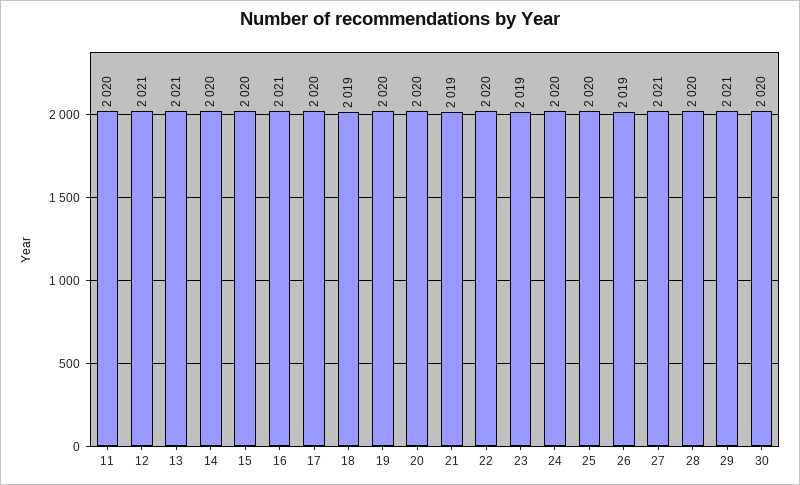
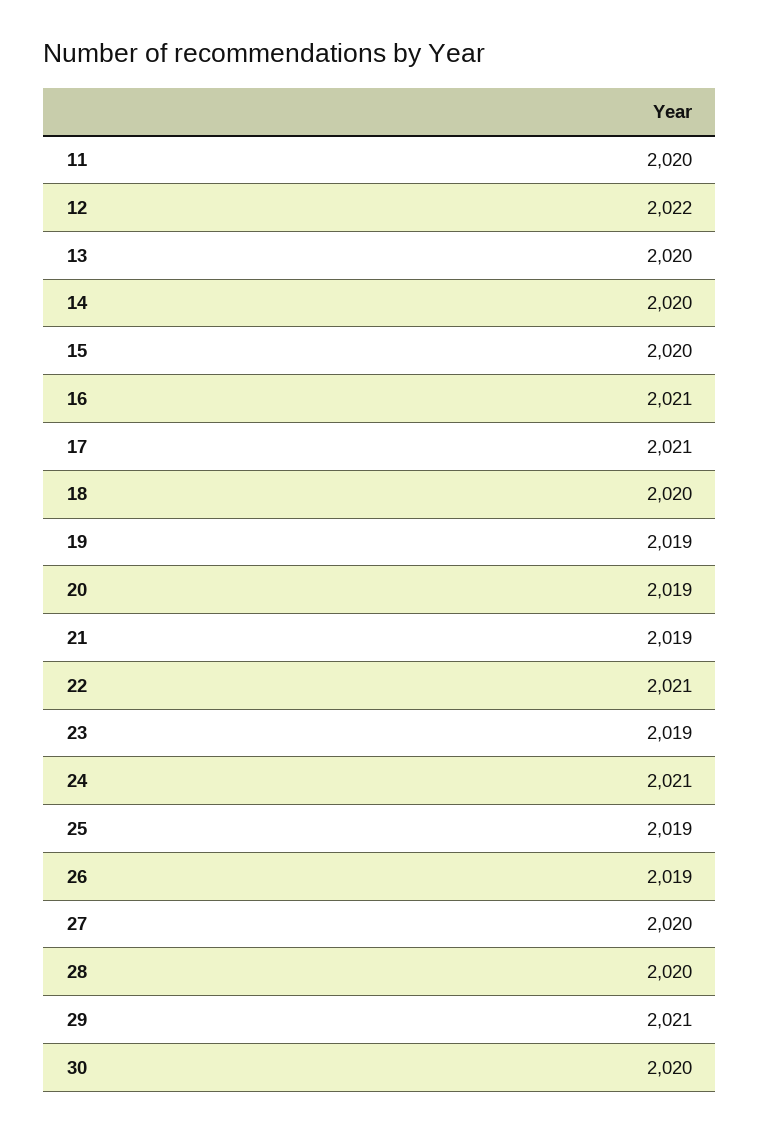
  {
    "11": 2020,
-   "12": 2021,
+   "12": 2022,
-   "13": 2021,
+   "13": 2020,
    "14": 2020,
    "15": 2020,
    "16": 2021,
-   "17": 2020,
+   "17": 2021,
-   "18": 2019,
+   "18": 2020,
-   "19": 2020,
+   "19": 2019,
-   "20": 2020,
+   "20": 2019,
    "21": 2019,
-   "22": 2020,
+   "22": 2021,
    "23": 2019,
-   "24": 2020,
+   "24": 2021,
-   "25": 2020,
+   "25": 2019,
    "26": 2019,
-   "27": 2021,
+   "27": 2020,
    "28": 2020,
    "29": 2021,
    "30": 2020
  }

